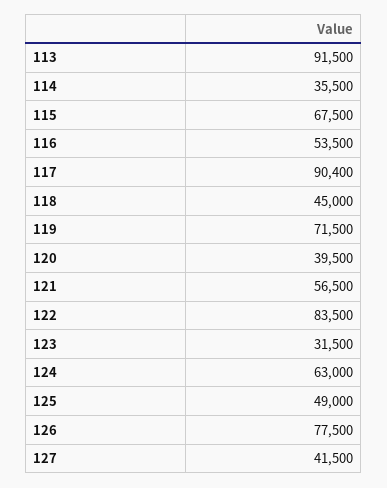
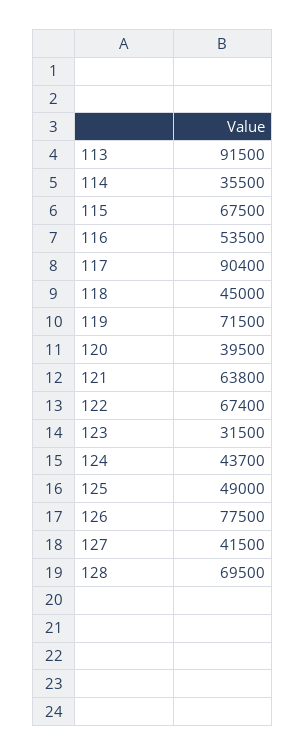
  {
    "113": 91500,
    "114": 35500,
    "115": 67500,
    "116": 53500,
    "117": 90400,
    "118": 45000,
    "119": 71500,
    "120": 39500,
-   "121": 56500,
+   "121": 63800,
-   "122": 83500,
+   "122": 67400,
    "123": 31500,
-   "124": 63000,
+   "124": 43700,
    "125": 49000,
    "126": 77500,
-   "127": 41500
+   "127": 41500,
+   "128": 69500
  }

